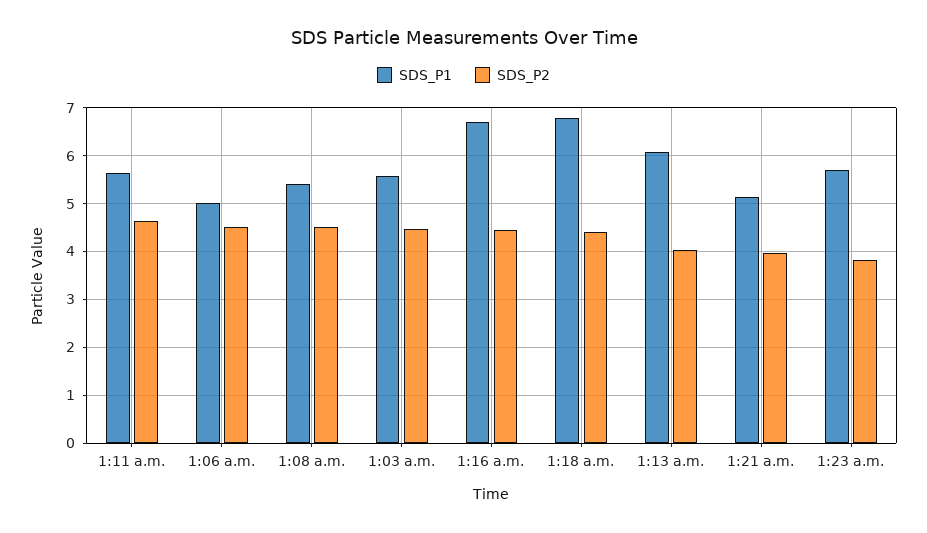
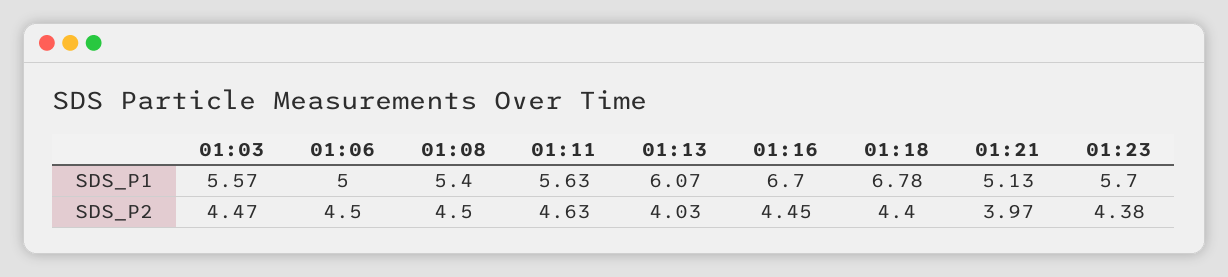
  {
    "SDS_P1": {
      "1:11 a.m.": 5.63,
      "1:06 a.m.": 5,
      "1:08 a.m.": 5.4,
      "1:03 a.m.": 5.57,
      "1:16 a.m.": 6.7,
      "1:18 a.m.": 6.78,
      "1:13 a.m.": 6.07,
      "1:21 a.m.": 5.13,
      "1:23 a.m.": 5.7
    },
    "SDS_P2": {
      "1:11 a.m.": 4.63,
      "1:06 a.m.": 4.5,
      "1:08 a.m.": 4.5,
      "1:03 a.m.": 4.47,
      "1:16 a.m.": 4.45,
      "1:18 a.m.": 4.4,
      "1:13 a.m.": 4.03,
      "1:21 a.m.": 3.97,
-     "1:23 a.m.": 3.8
+     "1:23 a.m.": 4.38
    }
  }

